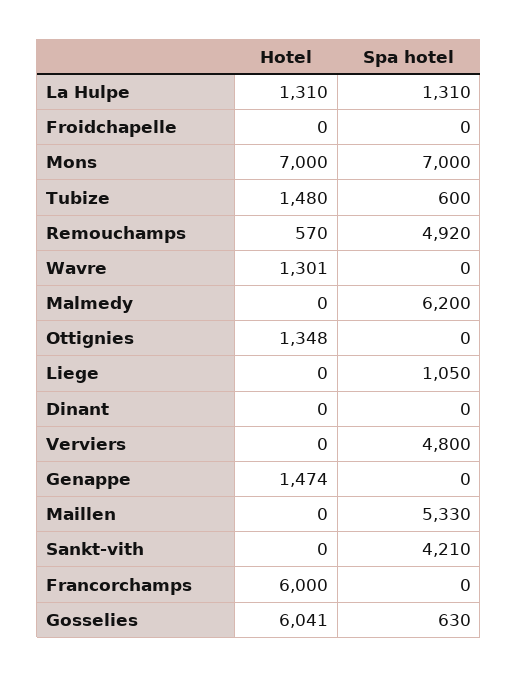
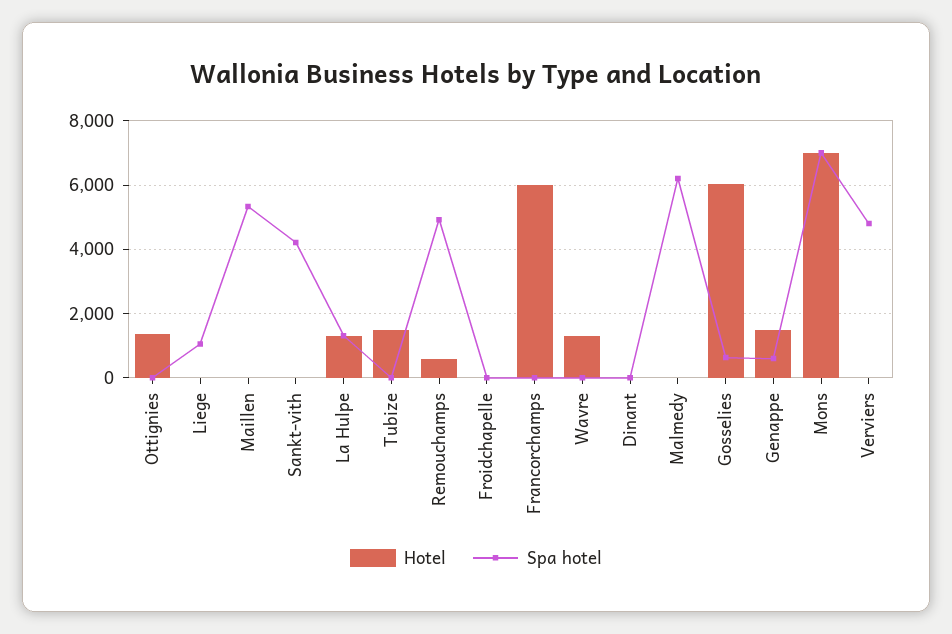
  {
    "Hotel": {
      "La Hulpe": 1310,
      "Froidchapelle": 0,
      "Mons": 7000,
      "Tubize": 1480,
      "Remouchamps": 570,
      "Wavre": 1301,
      "Malmedy": 0,
      "Ottignies": 1348,
      "Liege": 0,
      "Dinant": 0,
      "Verviers": 0,
      "Genappe": 1474,
      "Maillen": 0,
      "Sankt-vith": 0,
      "Francorchamps": 6000,
      "Gosselies": 6041
    },
    "Spa hotel": {
      "La Hulpe": 1310,
      "Froidchapelle": 0,
      "Mons": 7000,
-     "Tubize": 600,
+     "Tubize": 0,
      "Remouchamps": 4920,
      "Wavre": 0,
      "Malmedy": 6200,
      "Ottignies": 0,
      "Liege": 1050,
      "Dinant": 0,
      "Verviers": 4800,
-     "Genappe": 0,
+     "Genappe": 600,
      "Maillen": 5330,
      "Sankt-vith": 4210,
      "Francorchamps": 0,
      "Gosselies": 630
    }
  }

